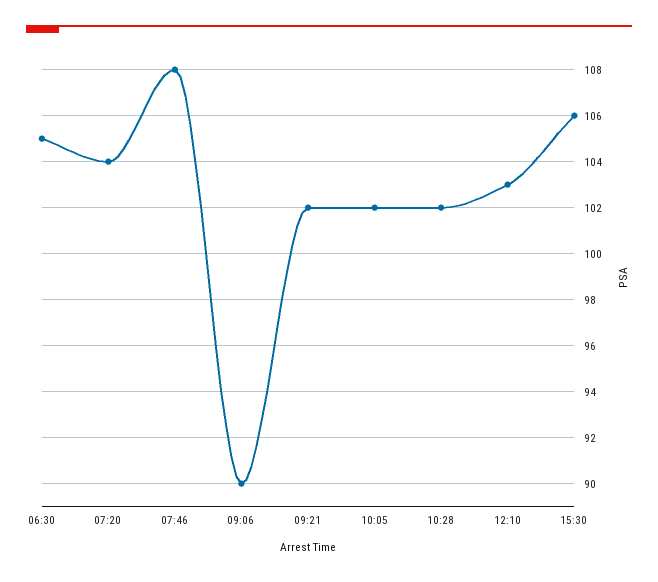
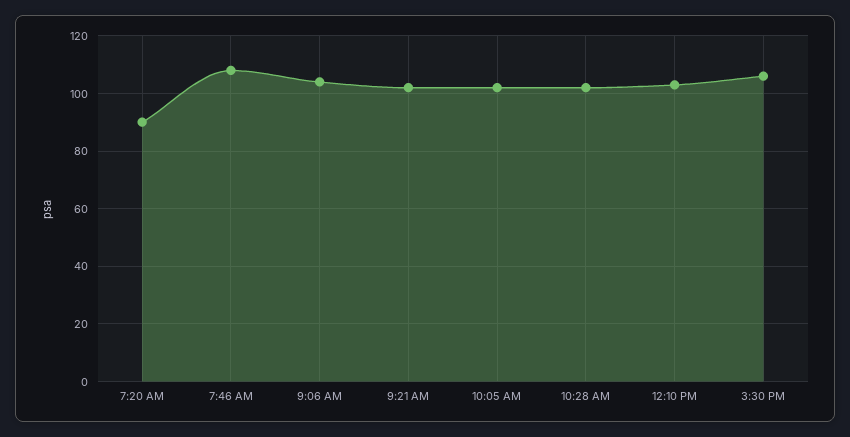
  {
-   "06:30": 105,
-   "07:20": 104,
+   "07:20": 90,
    "07:46": 108,
-   "09:06": 90,
+   "09:06": 105,
    "09:21": 102,
    "10:05": 102,
    "10:28": 102,
    "12:10": 103,
    "15:30": 106
  }

